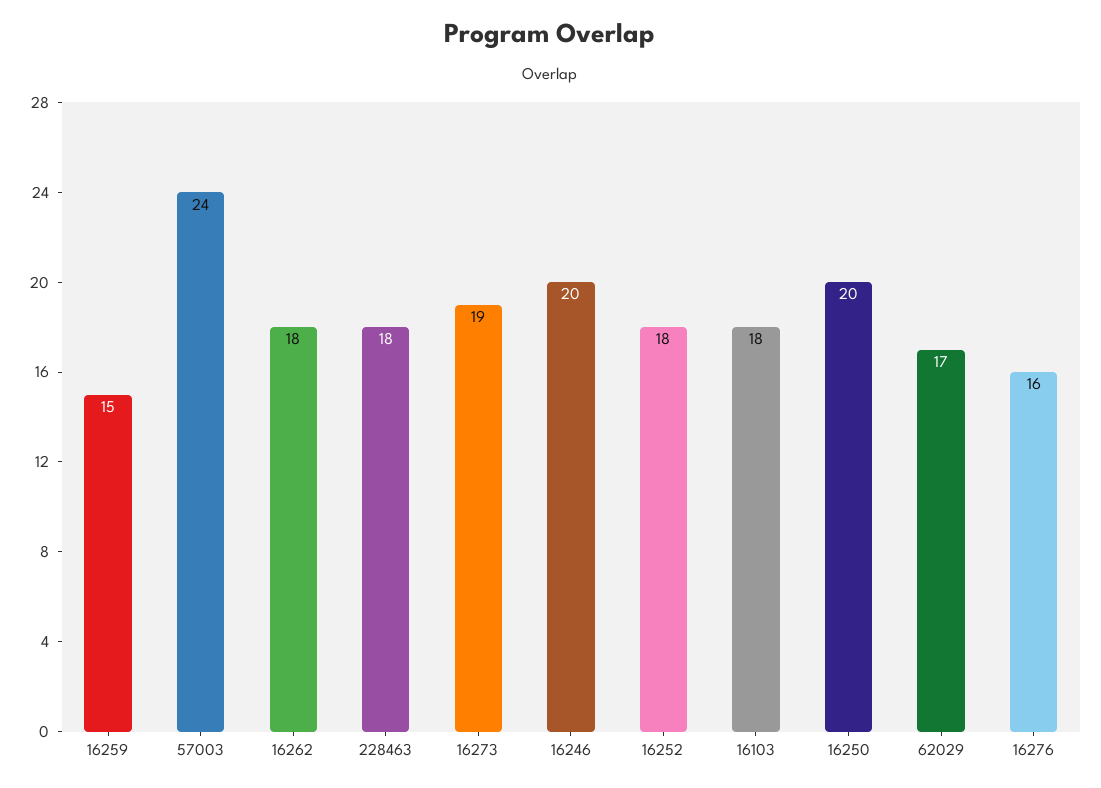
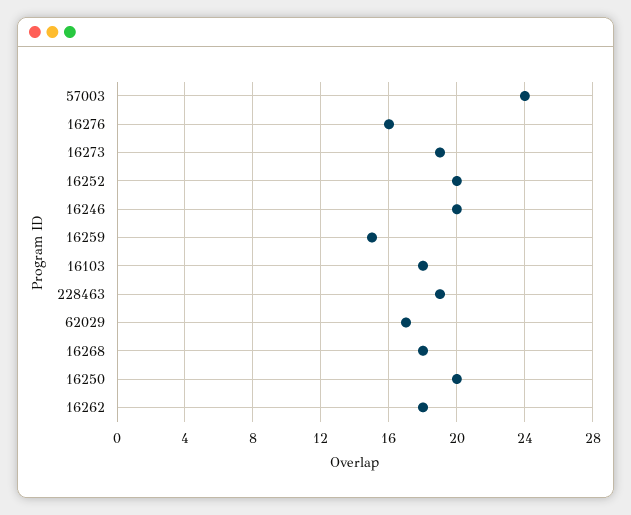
  {
    "16259": 15,
    "57003": 24,
    "16262": 18,
-   "228463": 18,
+   "228463": 19,
    "16273": 19,
    "16246": 20,
-   "16252": 18,
+   "16252": 20,
    "16103": 18,
    "16250": 20,
    "62029": 17,
-   "16276": 16
+   "16276": 16,
+   "16268": 18
  }

